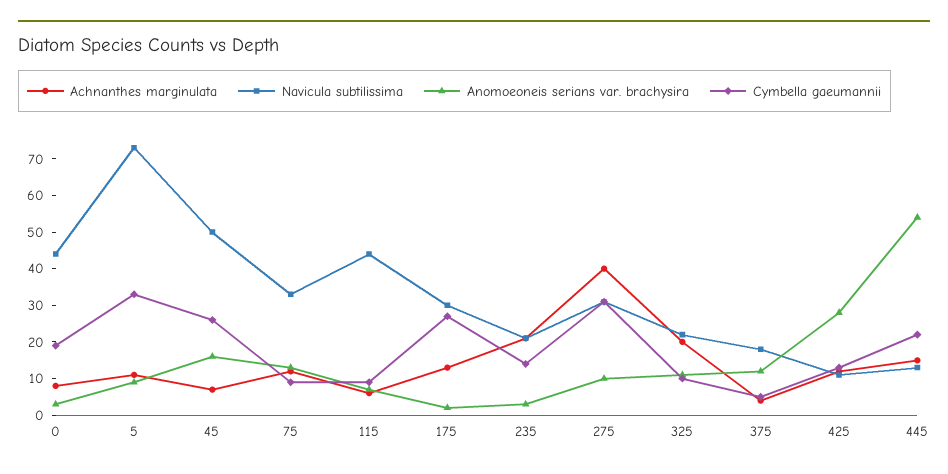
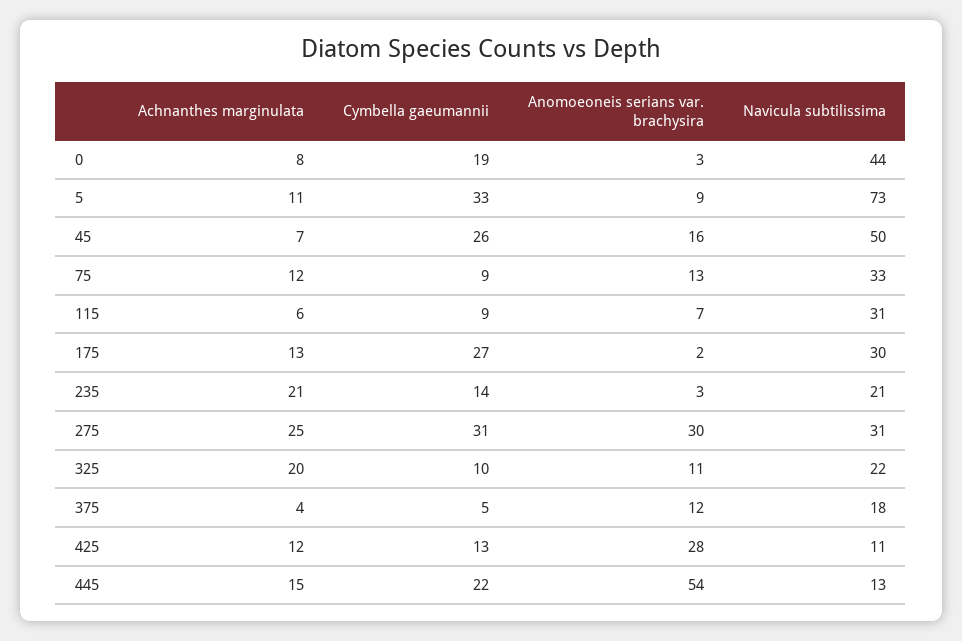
  {
    "Achnanthes marginulata": {
      "0": 8,
      "5": 11,
      "45": 7,
      "75": 12,
      "115": 6,
      "175": 13,
      "235": 21,
-     "275": 40,
+     "275": 25,
      "325": 20,
      "375": 4,
      "425": 12,
      "445": 15
    },
    "Navicula subtilissima": {
      "0": 44,
      "5": 73,
      "45": 50,
      "75": 33,
-     "115": 45,
+     "115": 31,
      "175": 30,
      "235": 21,
      "275": 31,
      "325": 22,
      "375": 18,
      "425": 11,
      "445": 13
    },
    "Anomoeoneis serians var. brachysira": {
      "0": 3,
      "5": 9,
      "45": 16,
      "75": 13,
      "115": 7,
      "175": 2,
      "235": 3,
-     "275": 10,
+     "275": 30,
      "325": 11,
      "375": 12,
      "425": 28,
      "445": 54
    },
    "Cymbella gaeumannii": {
      "0": 19,
      "5": 33,
      "45": 26,
      "75": 9,
      "115": 9,
      "175": 27,
      "235": 14,
      "275": 31,
      "325": 10,
      "375": 5,
      "425": 13,
      "445": 22
    }
  }

